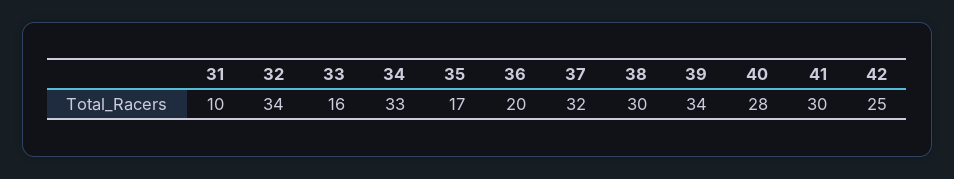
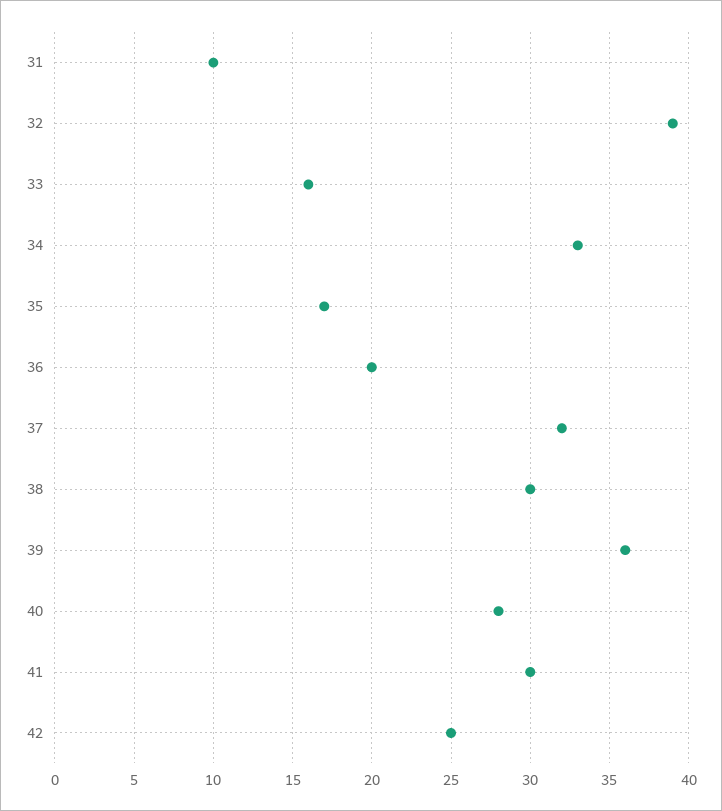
  {
    "31": 10,
-   "32": 34,
+   "32": 39,
    "33": 16,
    "34": 33,
    "35": 17,
    "36": 20,
    "37": 32,
    "38": 30,
-   "39": 34,
+   "39": 36,
    "40": 28,
    "41": 30,
    "42": 25
  }

